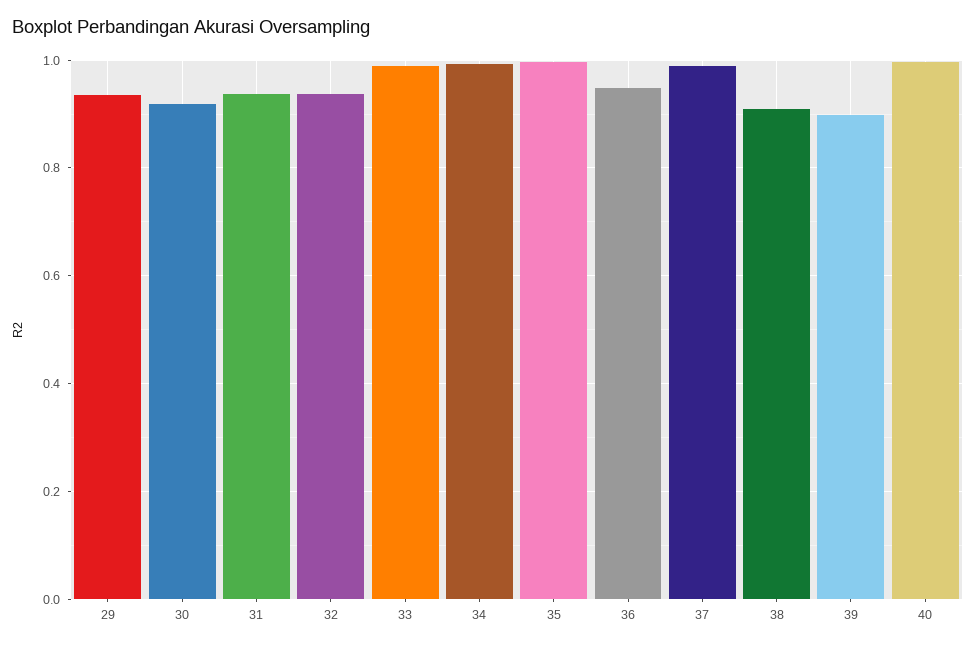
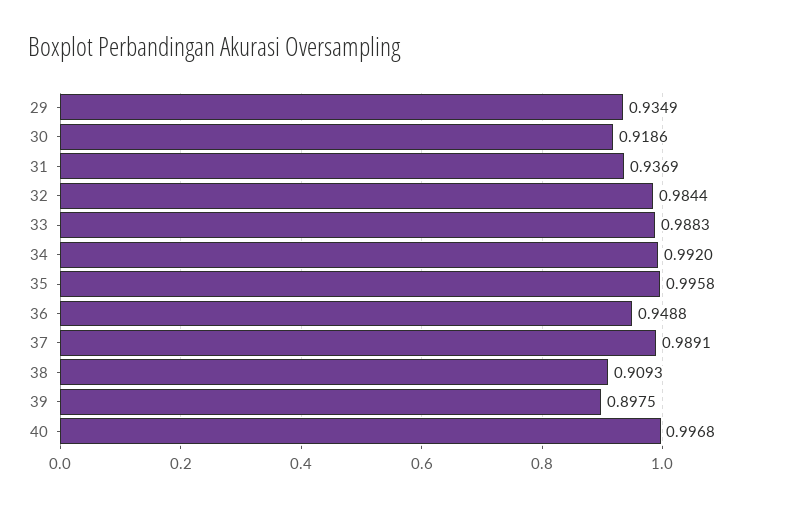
  {
    "29": 0.9349,
    "30": 0.9186,
    "31": 0.9369,
-   "32": 0.94,
+   "32": 0.9844,
    "33": 0.9883,
    "34": 0.992,
    "35": 0.9958,
    "36": 0.9488,
    "37": 0.9891,
    "38": 0.9093,
    "39": 0.8975,
    "40": 0.9968
  }

